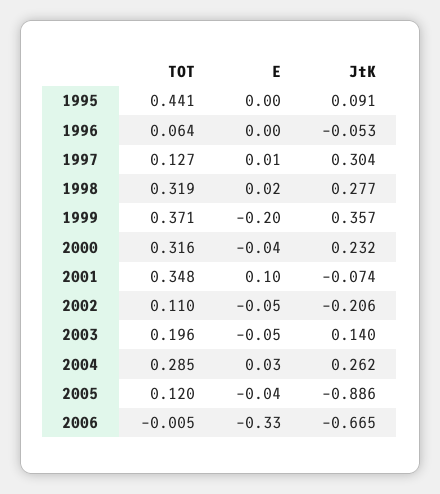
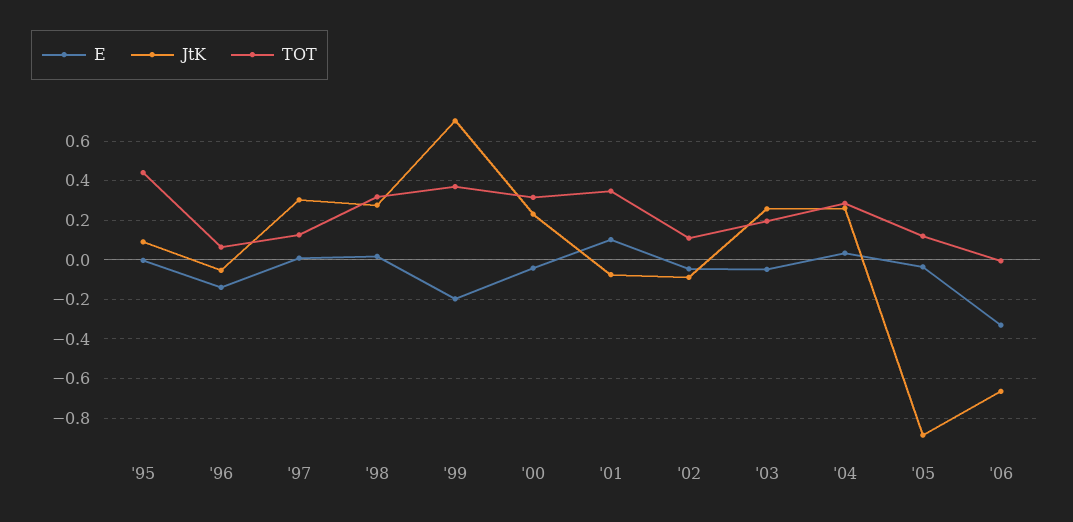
  {
    "TOT": {
      "1995": 0.441,
      "1996": 0.064,
      "1997": 0.127,
      "1998": 0.319,
      "1999": 0.371,
      "2000": 0.316,
      "2001": 0.348,
      "2002": 0.11,
      "2003": 0.196,
      "2004": 0.285,
      "2005": 0.12,
      "2006": -0.005
    },
    "E": {
      "1995": 0,
-     "1996": 0,
+     "1996": -0.15,
      "1997": 0.01,
      "1998": 0.02,
      "1999": -0.2,
      "2000": -0.04,
      "2001": 0.1,
      "2002": -0.05,
      "2003": -0.05,
      "2004": 0.03,
      "2005": -0.04,
      "2006": -0.33
    },
    "JtK": {
      "1995": 0.091,
      "1996": -0.053,
      "1997": 0.304,
      "1998": 0.277,
-     "1999": 0.357,
+     "1999": 0.7,
      "2000": 0.232,
      "2001": -0.074,
-     "2002": -0.206,
+     "2002": -0.1,
-     "2003": 0.14,
+     "2003": 0.25,
      "2004": 0.262,
      "2005": -0.886,
      "2006": -0.665
    }
  }

